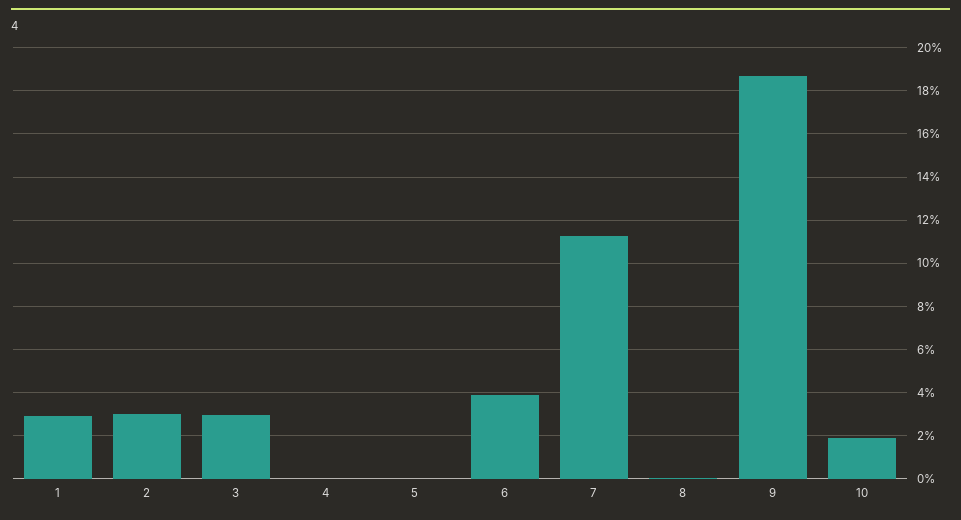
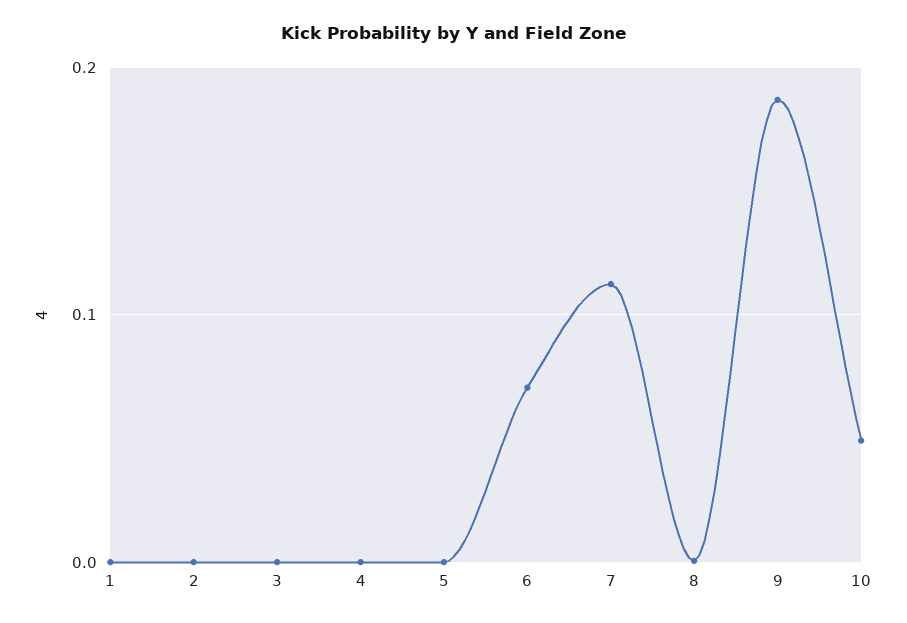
  {
-   "1": 0.03,
+   "1": 0,
-   "2": 0.03,
+   "2": 0,
-   "3": 0.03,
+   "3": 0,
    "4": 0,
    "5": 0,
-   "6": 0.04,
+   "6": 0.07,
    "7": 0.115,
    "8": 0,
    "9": 0.185,
-   "10": 0.02
+   "10": 0.05
  }

